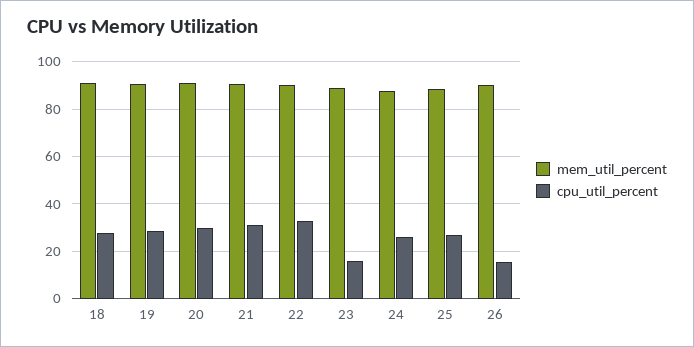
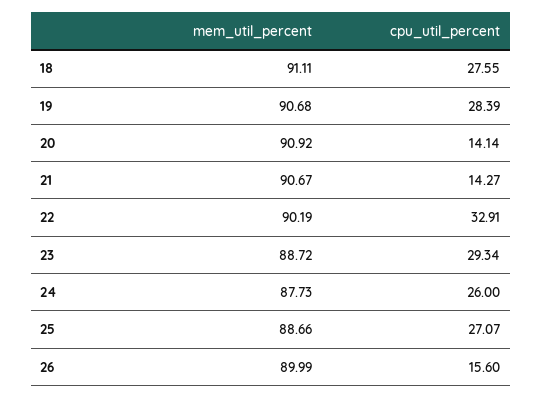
  {
    "mem_util_percent": {
      "18": 91.11,
      "19": 90.68,
      "20": 90.92,
      "21": 90.67,
      "22": 90.19,
      "23": 88.72,
      "24": 87.73,
      "25": 88.66,
      "26": 89.99
    },
    "cpu_util_percent": {
      "18": 27.55,
      "19": 28.39,
-     "20": 30,
+     "20": 14.14,
-     "21": 30,
+     "21": 14.27,
      "22": 32.91,
-     "23": 15,
+     "23": 29.34,
      "24": 26,
      "25": 27.07,
      "26": 15.6
    }
  }

